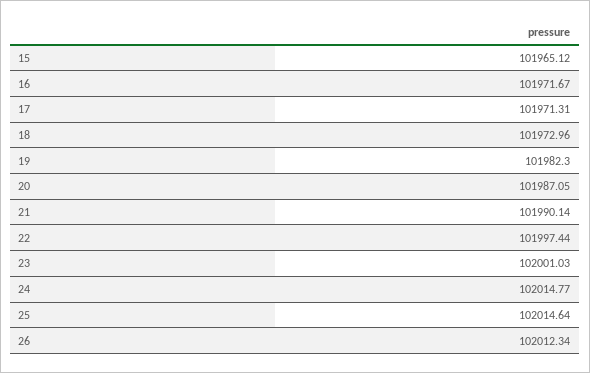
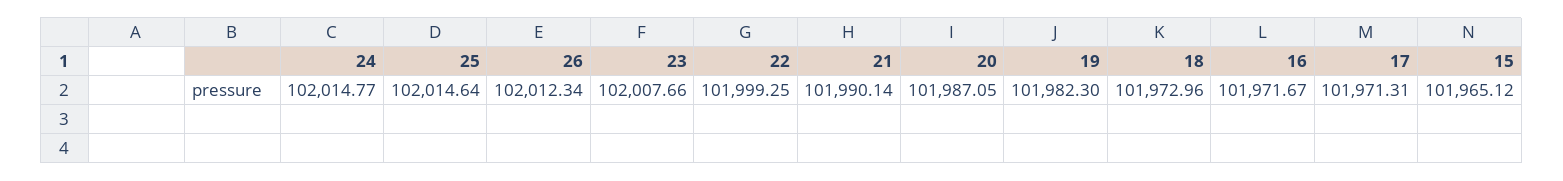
  {
    "15": 101965.12,
    "16": 101971.67,
    "17": 101971.31,
    "18": 101972.96,
    "19": 101982.3,
    "20": 101987.05,
    "21": 101990.14,
-   "22": 101997.44,
+   "22": 101999.25,
-   "23": 102001.03,
+   "23": 102007.66,
    "24": 102014.77,
    "25": 102014.64,
    "26": 102012.34
  }

